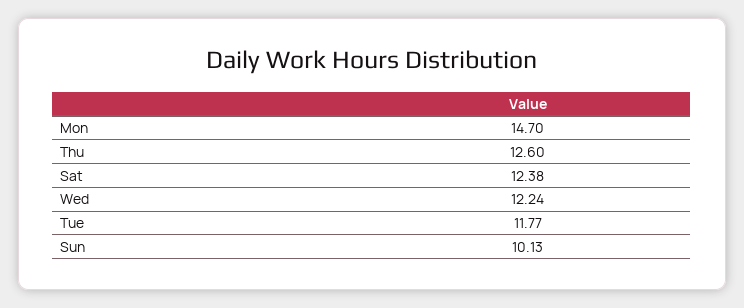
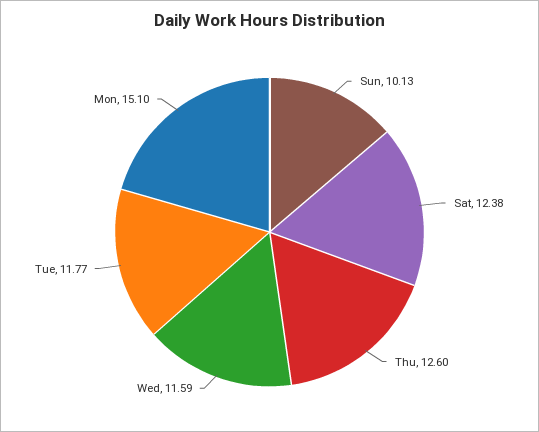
  {
-   "Mon": 14.7,
+   "Mon": 15.1,
    "Thu": 12.6,
    "Sat": 12.38,
-   "Wed": 12.24,
+   "Wed": 11.59,
    "Tue": 11.77,
    "Sun": 10.13
  }

